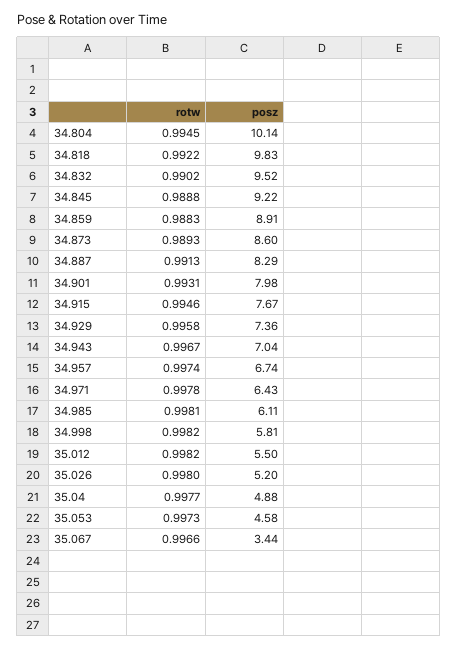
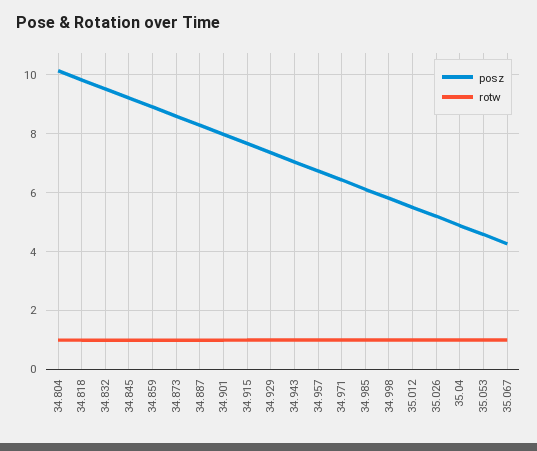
  {
    "rotw": {
      "34.804": 0.9945,
      "34.818": 0.9922,
      "34.832": 0.9902,
      "34.845": 0.9888,
      "34.859": 0.9883,
      "34.873": 0.9893,
      "34.887": 0.9913,
      "34.901": 0.9931,
      "34.915": 0.9946,
      "34.929": 0.9958,
      "34.943": 0.9967,
      "34.957": 0.9974,
      "34.971": 0.9978,
      "34.985": 0.9981,
      "34.998": 0.9982,
      "35.012": 0.9982,
      "35.026": 0.998,
      "35.04": 0.9977,
      "35.053": 0.9973,
      "35.067": 0.9966
    },
    "posz": {
      "34.804": 10.14,
      "34.818": 9.83,
      "34.832": 9.52,
      "34.845": 9.22,
      "34.859": 8.91,
      "34.873": 8.6,
      "34.887": 8.29,
      "34.901": 7.98,
      "34.915": 7.67,
      "34.929": 7.36,
      "34.943": 7.04,
      "34.957": 6.74,
      "34.971": 6.43,
      "34.985": 6.11,
      "34.998": 5.81,
      "35.012": 5.5,
      "35.026": 5.2,
      "35.04": 4.88,
      "35.053": 4.58,
-     "35.067": 3.44
+     "35.067": 4.25
    }
  }

